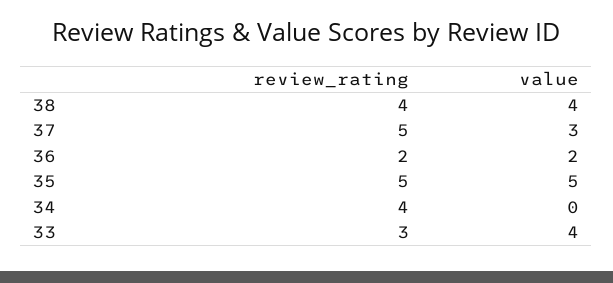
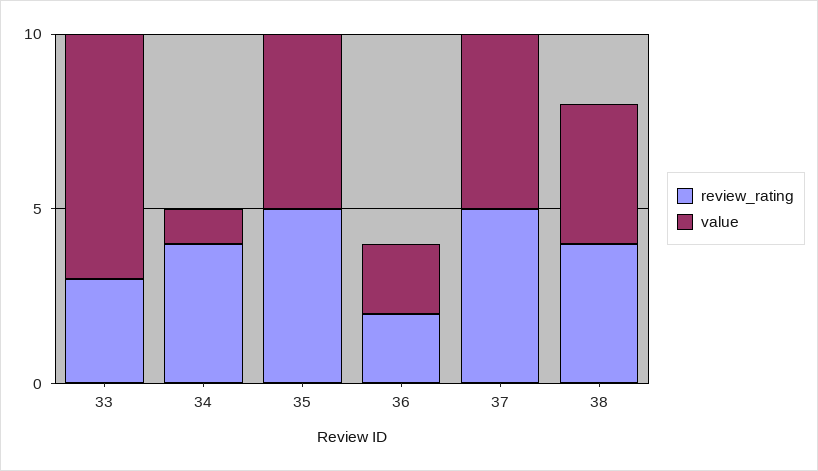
  {
    "review_rating": {
      "38": 4,
      "37": 5,
      "36": 2,
      "35": 5,
      "34": 4,
      "33": 3
    },
    "value": {
      "38": 4,
-     "37": 3,
+     "37": 5,
      "36": 2,
      "35": 5,
-     "34": 0,
+     "34": 1,
-     "33": 4
+     "33": 7
    }
  }

